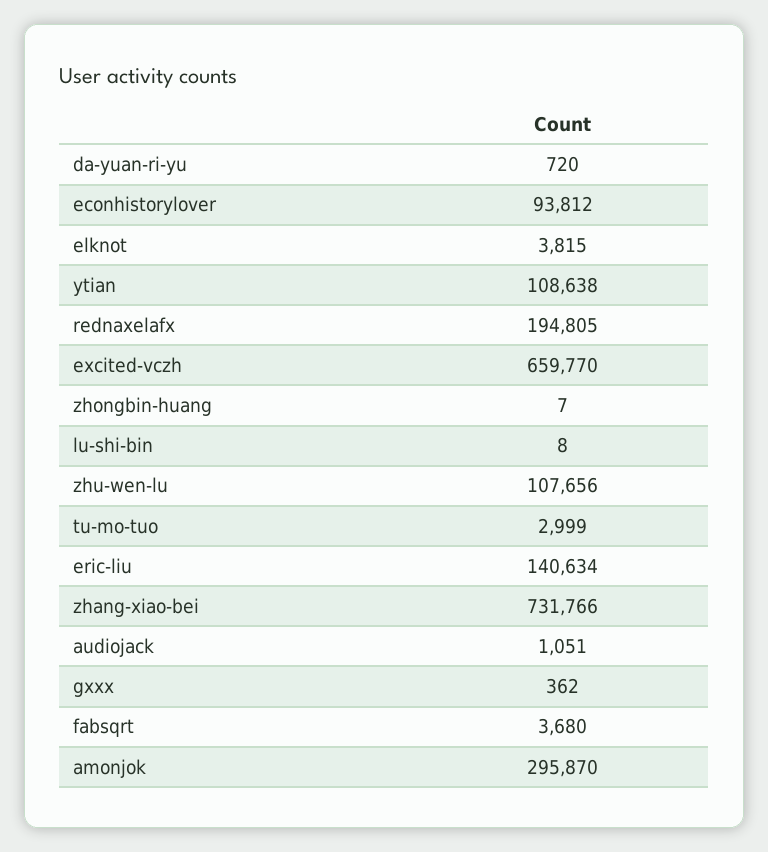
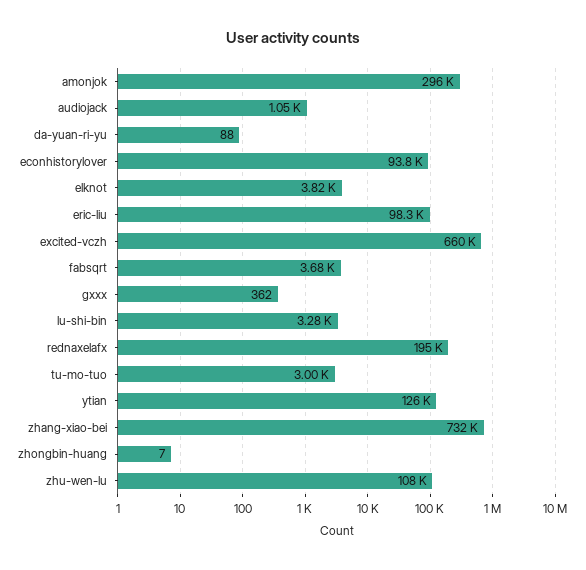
  {
-   "da-yuan-ri-yu": 720,
+   "da-yuan-ri-yu": 88,
    "econhistorylover": 93812,
    "elknot": 3815,
-   "ytian": 108638,
+   "ytian": 126000,
    "rednaxelafx": 194805,
    "excited-vczh": 659770,
    "zhongbin-huang": 7,
-   "lu-shi-bin": 8,
+   "lu-shi-bin": 3280,
    "zhu-wen-lu": 107656,
    "tu-mo-tuo": 2999,
-   "eric-liu": 140634,
+   "eric-liu": 98300,
    "zhang-xiao-bei": 731766,
    "audiojack": 1051,
    "gxxx": 362,
    "fabsqrt": 3680,
    "amonjok": 295870
  }

